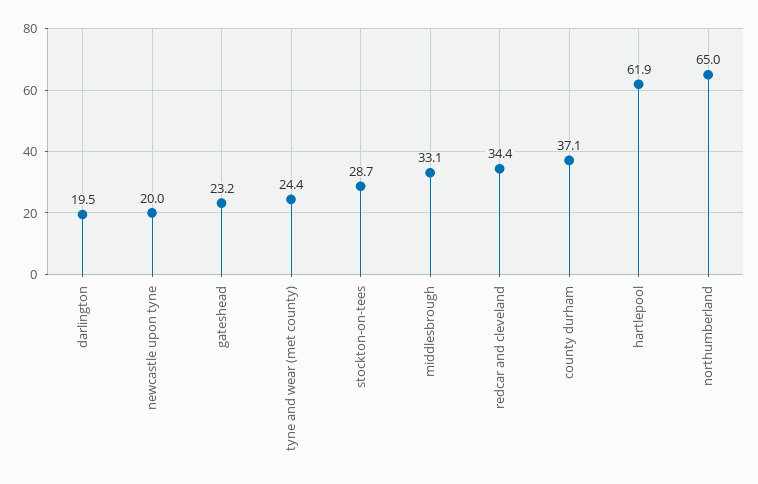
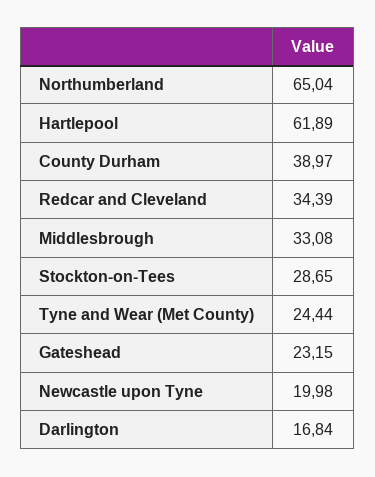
  {
-   "darlington": 19.5,
+   "darlington": 16.84,
    "newcastle upon tyne": 19.98,
    "gateshead": 23.15,
    "tyne and wear (met county)": 24.44,
    "stockton-on-tees": 28.65,
    "middlesbrough": 33.08,
    "redcar and cleveland": 34.39,
-   "county durham": 37.1,
+   "county durham": 38.97,
    "hartlepool": 61.89,
    "northumberland": 65.04
  }

